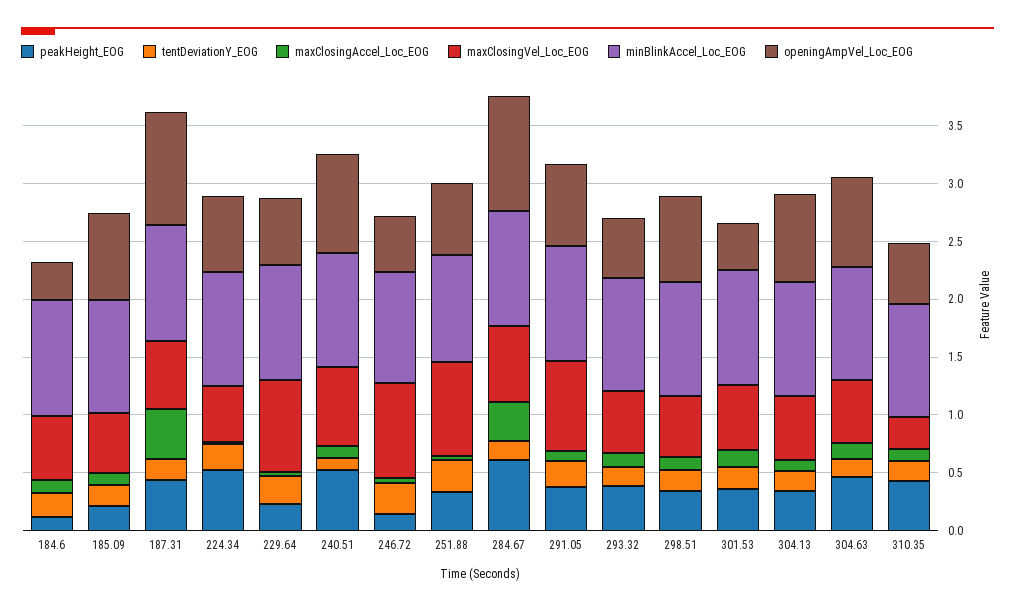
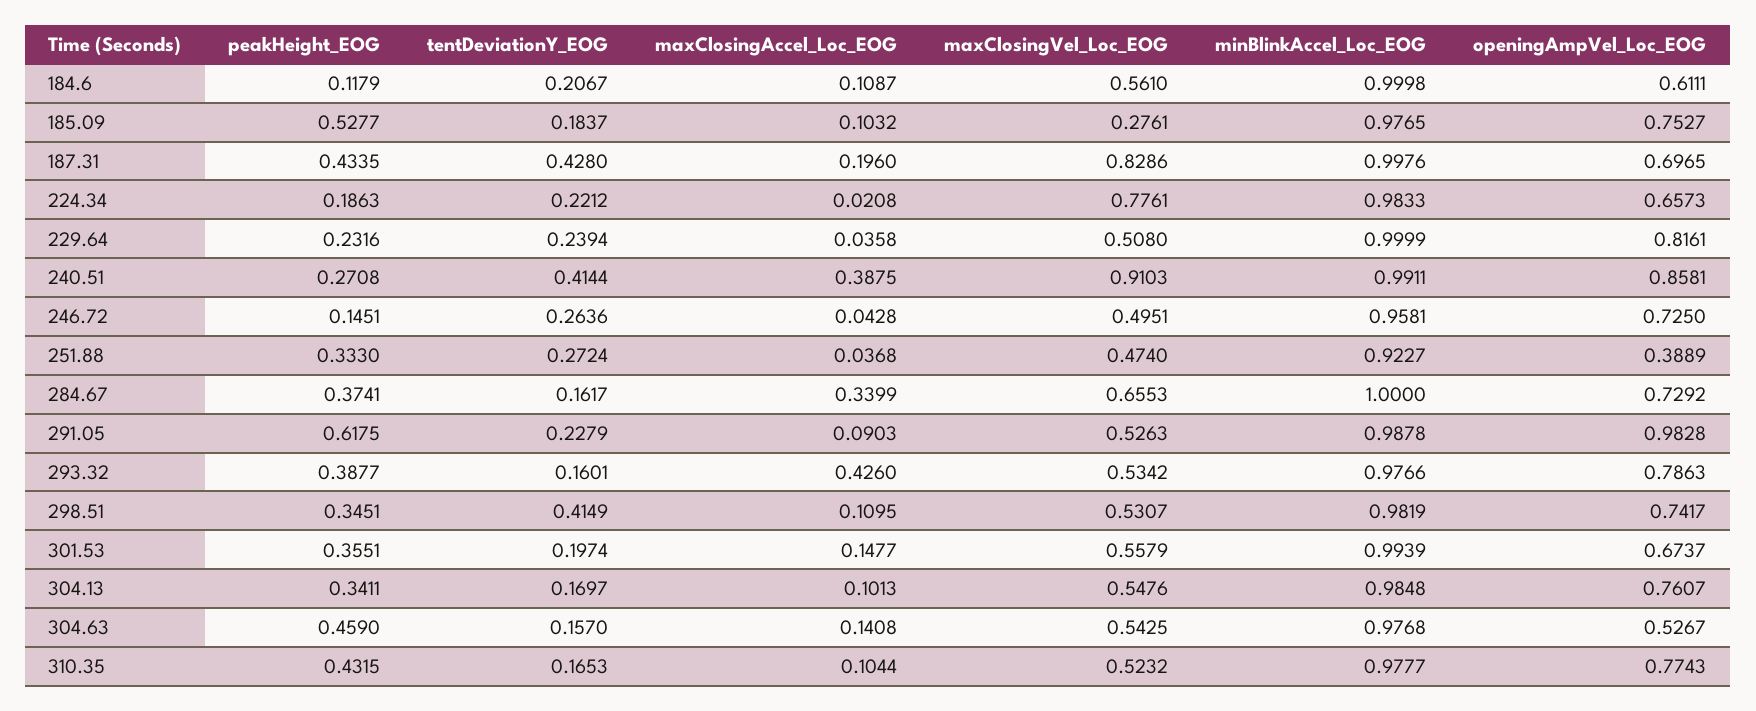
  {
    "peakHeight_EOG": {
      "184.6": 0.1179,
-     "185.09": 0.2,
+     "185.09": 0.5277,
      "187.31": 0.4335,
-     "224.34": 0.5,
+     "224.34": 0.1863,
      "229.64": 0.2316,
-     "240.51": 0.5,
+     "240.51": 0.2708,
      "246.72": 0.1451,
      "251.88": 0.333,
-     "284.67": 0.6,
+     "284.67": 0.3741,
-     "291.05": 0.4,
+     "291.05": 0.6175,
      "293.32": 0.3877,
      "298.51": 0.3451,
      "301.53": 0.3551,
      "304.13": 0.3411,
      "304.63": 0.459,
      "310.35": 0.4315
    },
    "tentDeviationY_EOG": {
      "184.6": 0.2067,
      "185.09": 0.1837,
-     "187.31": 0.2,
+     "187.31": 0.428,
      "224.34": 0.2212,
      "229.64": 0.2394,
-     "240.51": 0.1,
+     "240.51": 0.4144,
      "246.72": 0.2636,
      "251.88": 0.2724,
      "284.67": 0.1617,
      "291.05": 0.2279,
      "293.32": 0.1601,
-     "298.51": 0.2,
+     "298.51": 0.4149,
      "301.53": 0.1974,
      "304.13": 0.1697,
      "304.63": 0.157,
      "310.35": 0.1653
    },
    "maxClosingAccel_Loc_EOG": {
      "184.6": 0.1087,
      "185.09": 0.1032,
-     "187.31": 0.4,
+     "187.31": 0.196,
      "224.34": 0.0208,
      "229.64": 0.0358,
-     "240.51": 0.1,
+     "240.51": 0.3875,
      "246.72": 0.0428,
      "251.88": 0.0368,
      "284.67": 0.3399,
      "291.05": 0.0903,
-     "293.32": 0.1,
+     "293.32": 0.426,
      "298.51": 0.1095,
      "301.53": 0.1477,
      "304.13": 0.1013,
      "304.63": 0.1408,
      "310.35": 0.1044
    },
    "maxClosingVel_Loc_EOG": {
      "184.6": 0.561,
-     "185.09": 0.5,
+     "185.09": 0.2761,
-     "187.31": 0.6,
+     "187.31": 0.8286,
-     "224.34": 0.5,
+     "224.34": 0.7761,
-     "229.64": 0.8,
+     "229.64": 0.508,
-     "240.51": 0.7,
+     "240.51": 0.9103,
-     "246.72": 0.8,
+     "246.72": 0.4951,
-     "251.88": 0.8,
+     "251.88": 0.474,
      "284.67": 0.6553,
-     "291.05": 0.8,
+     "291.05": 0.5263,
      "293.32": 0.5342,
      "298.51": 0.5307,
      "301.53": 0.5579,
      "304.13": 0.5476,
      "304.63": 0.5425,
-     "310.35": 0.3
+     "310.35": 0.5232
    },
    "minBlinkAccel_Loc_EOG": {
      "184.6": 0.9998,
      "185.09": 0.9765,
      "187.31": 0.9976,
      "224.34": 0.9833,
      "229.64": 0.9999,
      "240.51": 0.9911,
      "246.72": 0.9581,
      "251.88": 0.9227,
      "284.67": 1,
      "291.05": 0.9878,
      "293.32": 0.9766,
      "298.51": 0.9819,
      "301.53": 0.9939,
      "304.13": 0.9848,
      "304.63": 0.9768,
      "310.35": 0.9777
    },
    "openingAmpVel_Loc_EOG": {
-     "184.6": 0.3,
+     "184.6": 0.6111,
      "185.09": 0.7527,
-     "187.31": 1,
+     "187.31": 0.6965,
      "224.34": 0.6573,
-     "229.64": 0.6,
+     "229.64": 0.8161,
      "240.51": 0.8581,
-     "246.72": 0.5,
+     "246.72": 0.725,
-     "251.88": 0.6,
+     "251.88": 0.3889,
-     "284.67": 1,
+     "284.67": 0.7292,
-     "291.05": 0.7,
+     "291.05": 0.9828,
-     "293.32": 0.5,
+     "293.32": 0.7863,
      "298.51": 0.7417,
-     "301.53": 0.4,
+     "301.53": 0.6737,
      "304.13": 0.7607,
-     "304.63": 0.8,
+     "304.63": 0.5267,
-     "310.35": 0.5
+     "310.35": 0.7743
    }
  }

